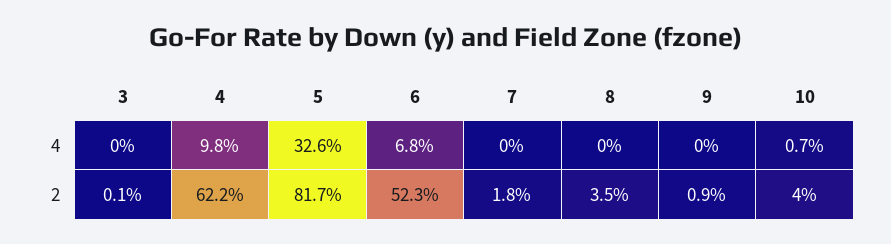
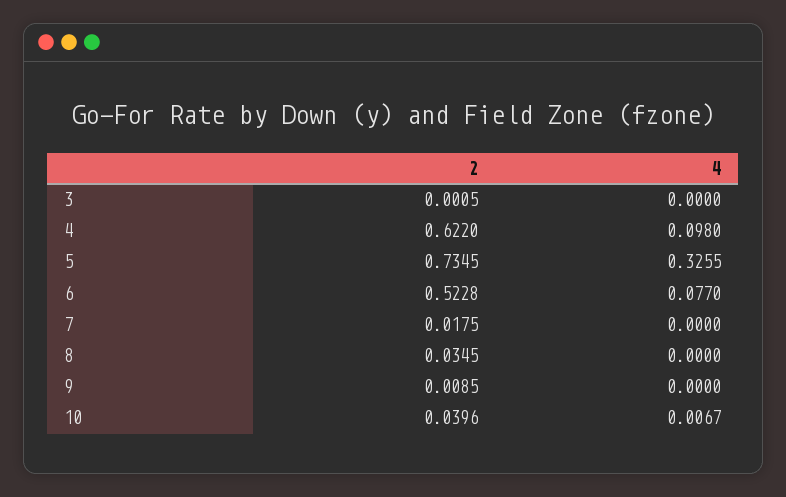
  {
    "3": {
      "4": 0,
      "2": 0.0005
    },
    "4": {
      "4": 0.098,
      "2": 0.622
    },
    "5": {
      "4": 0.3255,
-     "2": 0.817
+     "2": 0.7345
    },
    "6": {
-     "4": 0.068,
+     "4": 0.077,
      "2": 0.5228
    },
    "7": {
      "4": 0,
      "2": 0.0175
    },
    "8": {
      "4": 0,
      "2": 0.0345
    },
    "9": {
      "4": 0,
      "2": 0.0085
    },
    "10": {
      "4": 0.0067,
      "2": 0.0396
    }
  }

